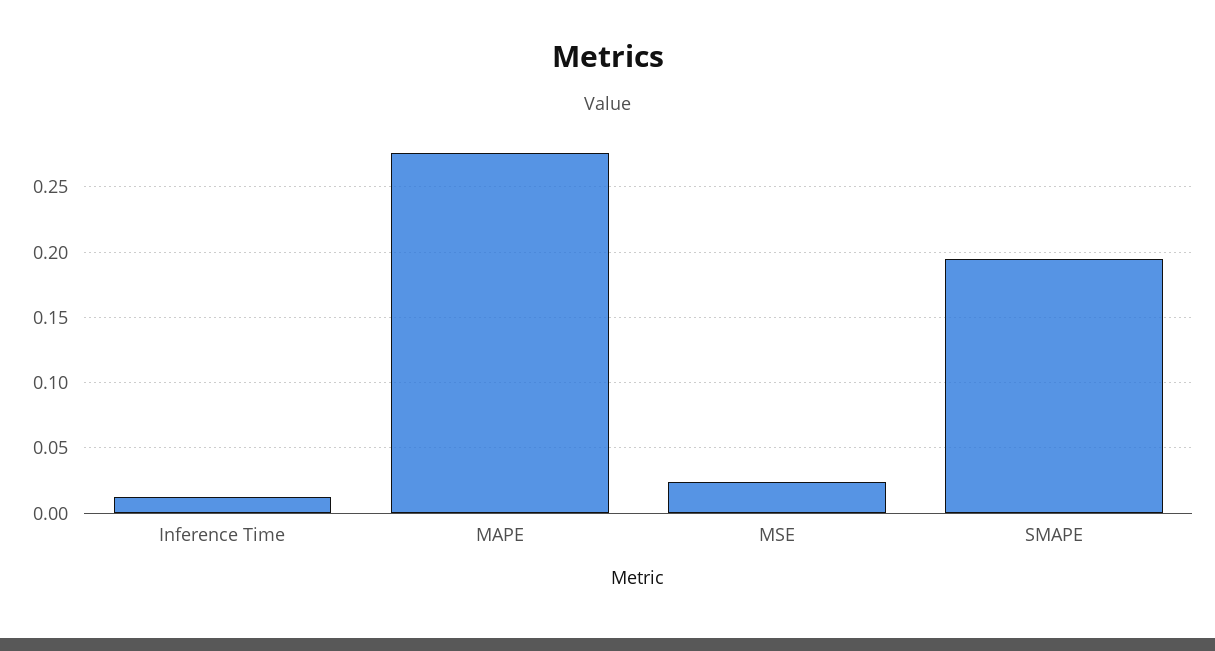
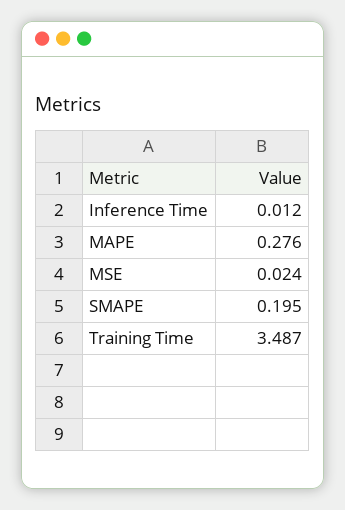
  {
    "Inference Time": 0.012,
    "MAPE": 0.276,
    "MSE": 0.024,
-   "SMAPE": 0.195
+   "SMAPE": 0.195,
+   "Training Time": 3.487
  }

